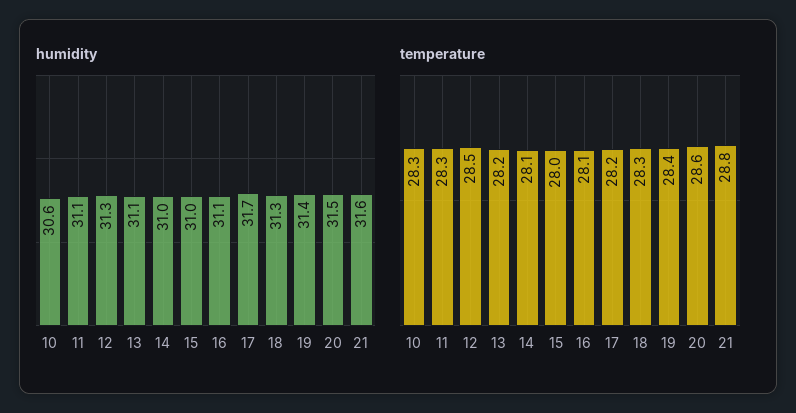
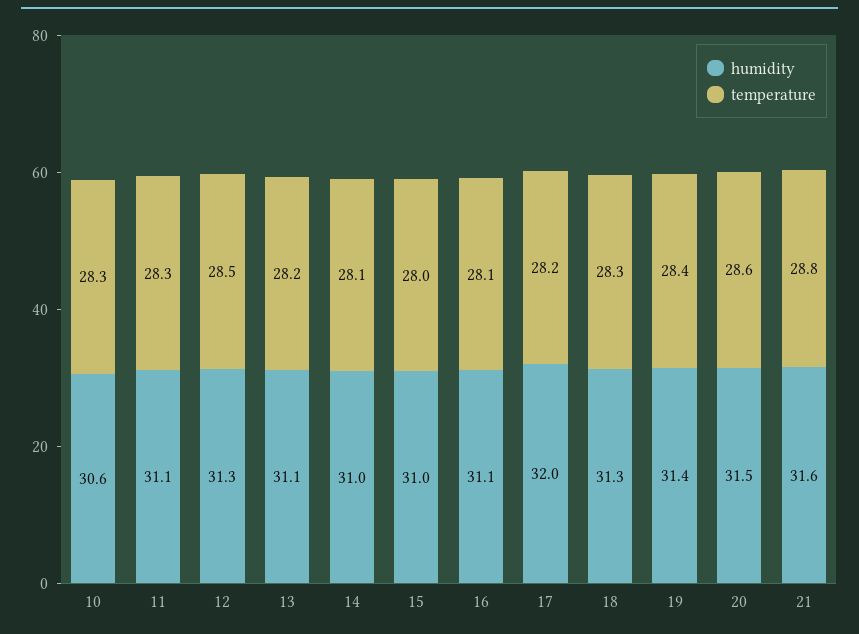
  {
    "humidity": {
      "10": 30.6,
      "11": 31.1,
      "12": 31.3,
      "13": 31.1,
      "14": 31,
      "15": 31,
      "16": 31.1,
-     "17": 31.7,
+     "17": 32,
      "18": 31.3,
      "19": 31.4,
      "20": 31.5,
      "21": 31.6
    },
    "temperature": {
      "10": 28.3,
      "11": 28.3,
      "12": 28.5,
      "13": 28.2,
      "14": 28.1,
      "15": 28,
      "16": 28.1,
      "17": 28.2,
      "18": 28.3,
      "19": 28.4,
      "20": 28.6,
      "21": 28.8
    }
  }

